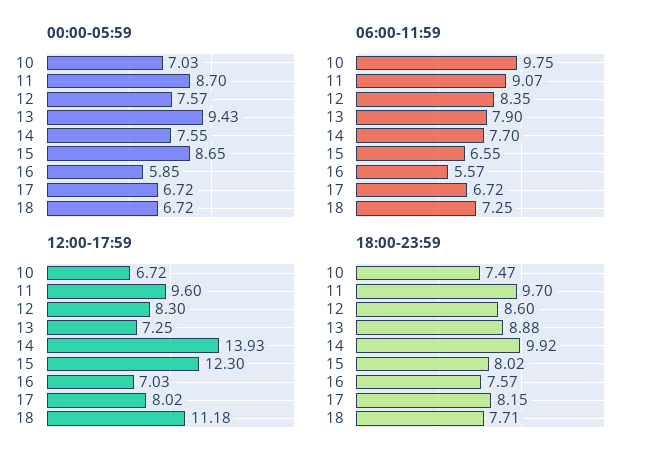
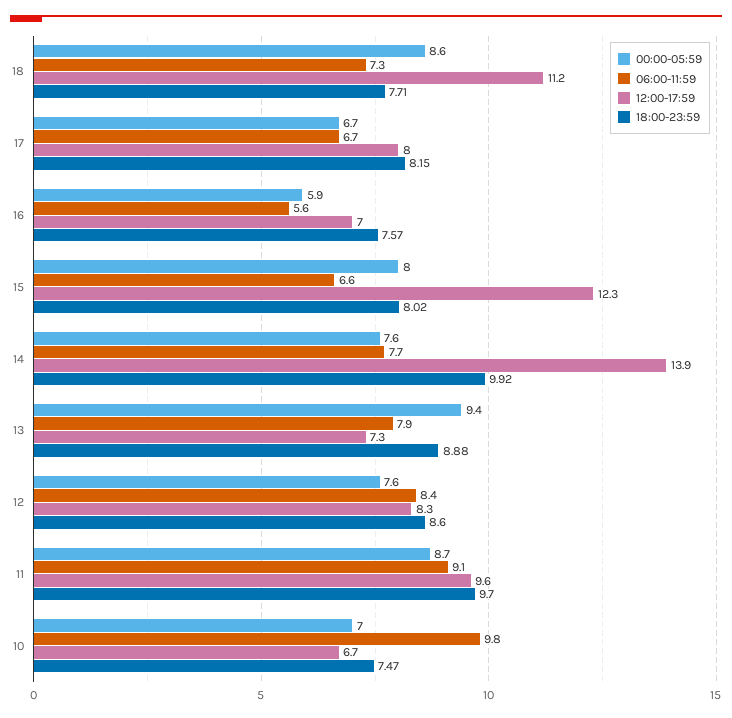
  {
    "00:00-05:59": {
      "10": 7.03,
      "11": 8.7,
      "12": 7.57,
      "13": 9.43,
      "14": 7.55,
-     "15": 8.65,
+     "15": 8,
      "16": 5.85,
      "17": 6.72,
-     "18": 6.72
+     "18": 8.6
    },
    "06:00-11:59": {
      "10": 9.75,
      "11": 9.07,
      "12": 8.35,
      "13": 7.9,
      "14": 7.7,
      "15": 6.55,
      "16": 5.57,
      "17": 6.72,
      "18": 7.25
    },
    "12:00-17:59": {
      "10": 6.72,
      "11": 9.6,
      "12": 8.3,
      "13": 7.25,
      "14": 13.93,
      "15": 12.3,
      "16": 7.03,
      "17": 8.02,
      "18": 11.18
    },
    "18:00-23:59": {
      "10": 7.47,
      "11": 9.7,
      "12": 8.6,
      "13": 8.88,
      "14": 9.92,
      "15": 8.02,
      "16": 7.57,
      "17": 8.15,
      "18": 7.71
    }
  }

